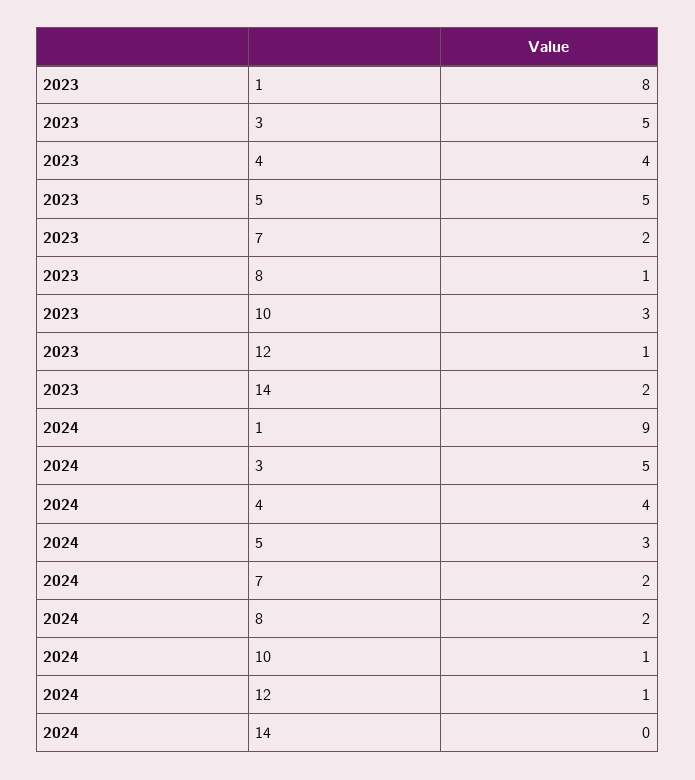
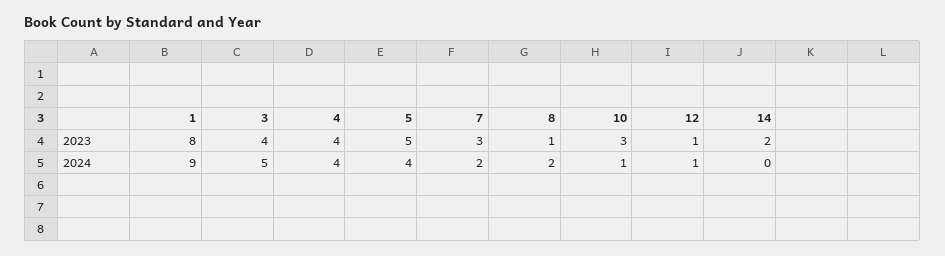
  {
    "2023": {
      "1": 8,
-     "3": 5,
+     "3": 4,
      "4": 4,
      "5": 5,
-     "7": 2,
+     "7": 3,
      "8": 1,
      "10": 3,
      "12": 1,
      "14": 2
    },
    "2024": {
      "1": 9,
      "3": 5,
      "4": 4,
-     "5": 3,
+     "5": 4,
      "7": 2,
      "8": 2,
      "10": 1,
      "12": 1,
      "14": 0
    }
  }

